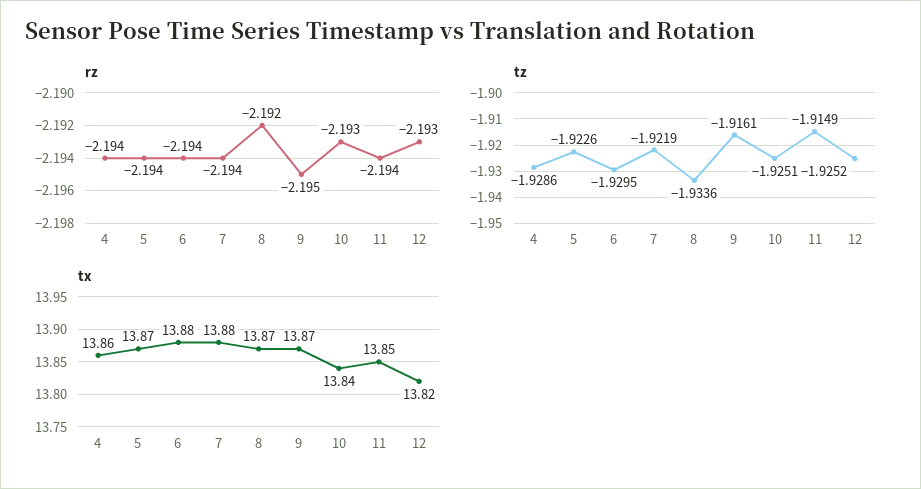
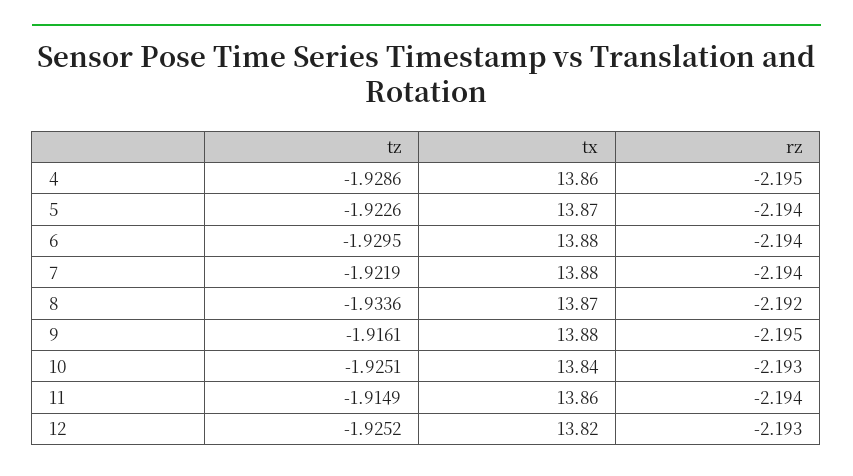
  {
    "rz": {
-     "4": -2.194,
+     "4": -2.195,
      "5": -2.194,
      "6": -2.194,
      "7": -2.194,
      "8": -2.192,
      "9": -2.195,
      "10": -2.193,
      "11": -2.194,
      "12": -2.193
    },
    "tz": {
      "4": -1.9286,
      "5": -1.9226,
      "6": -1.9295,
      "7": -1.9219,
      "8": -1.9336,
      "9": -1.9161,
      "10": -1.9251,
      "11": -1.9149,
      "12": -1.9252
    },
    "tx": {
      "4": 13.86,
      "5": 13.87,
      "6": 13.88,
      "7": 13.88,
      "8": 13.87,
-     "9": 13.87,
+     "9": 13.88,
      "10": 13.84,
-     "11": 13.85,
+     "11": 13.86,
      "12": 13.82
    }
  }

